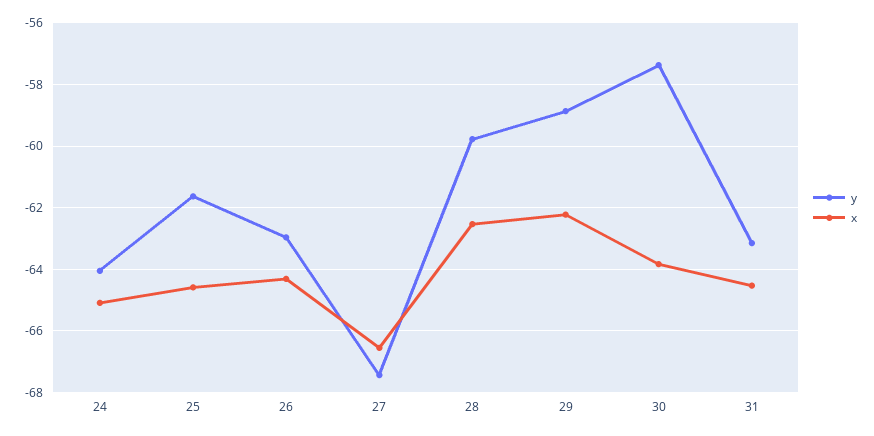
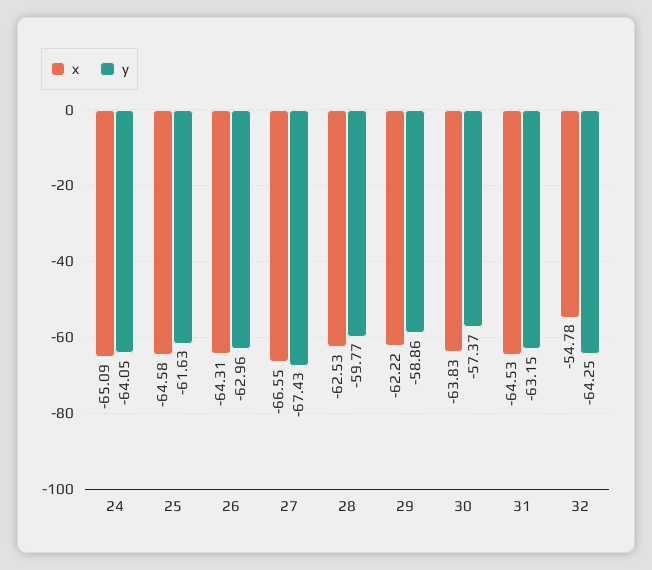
  {
    "y": {
      "24": -64.05,
      "25": -61.63,
      "26": -62.96,
      "27": -67.43,
      "28": -59.77,
      "29": -58.86,
      "30": -57.37,
-     "31": -63.15
+     "31": -63.15,
+     "32": -64.25
    },
    "x": {
      "24": -65.09,
      "25": -64.58,
      "26": -64.31,
      "27": -66.55,
      "28": -62.53,
      "29": -62.22,
      "30": -63.83,
-     "31": -64.53
+     "31": -64.53,
+     "32": -54.78
    }
  }

